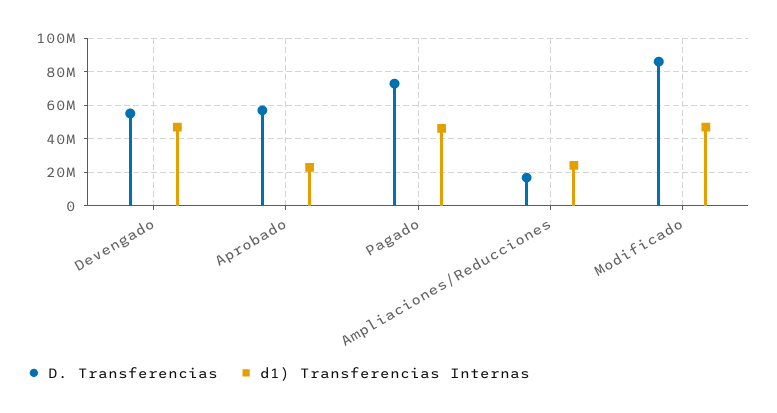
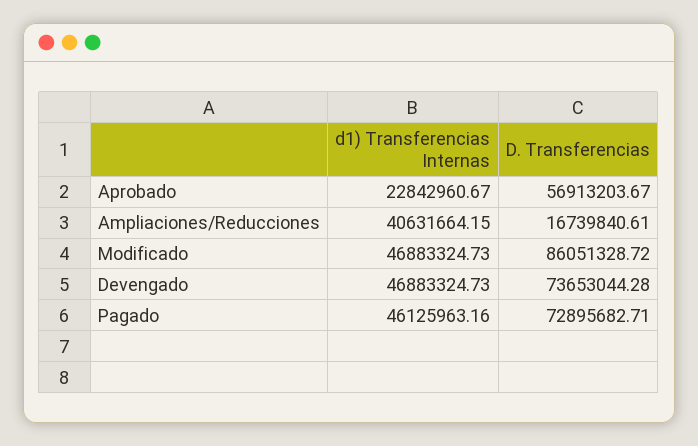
  {
    "D. Transferencias": {
-     "Devengado": 55000000,
+     "Devengado": 73653044.28,
      "Aprobado": 56913203.67,
      "Pagado": 72895682.71,
      "Ampliaciones/Reducciones": 16739840.61,
      "Modificado": 86051328.72
    },
    "d1) Transferencias Internas": {
      "Devengado": 46883324.73,
      "Aprobado": 22842960.67,
      "Pagado": 46125963.16,
-     "Ampliaciones/Reducciones": 25000000,
+     "Ampliaciones/Reducciones": 40631664.15,
      "Modificado": 46883324.73
    }
  }

